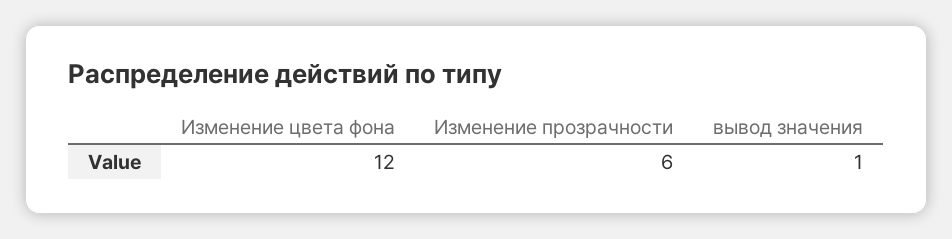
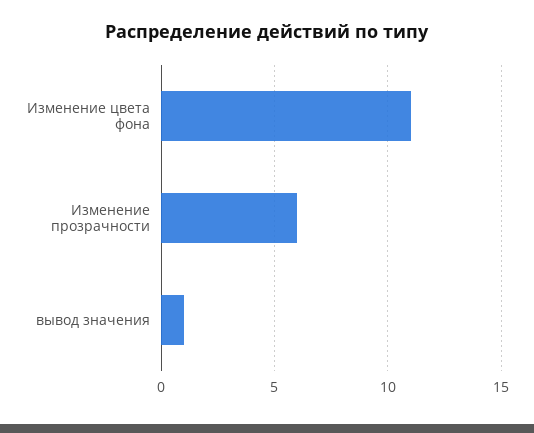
  {
-   "Изменение цвета фона": 12,
+   "Изменение цвета фона": 11,
    "Изменение прозрачности": 6,
    "вывод значения": 1
  }

